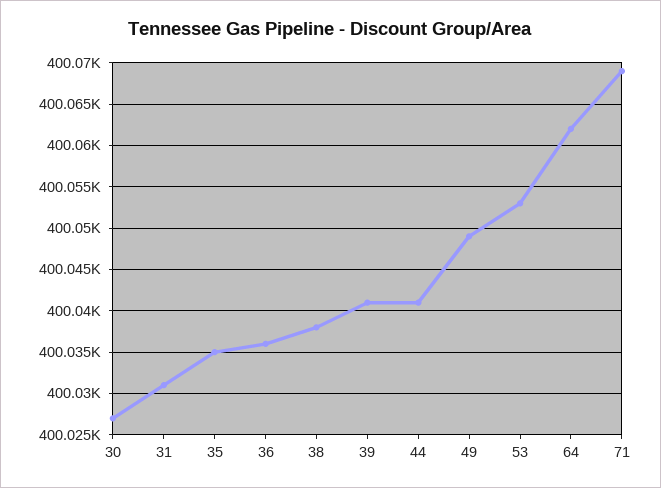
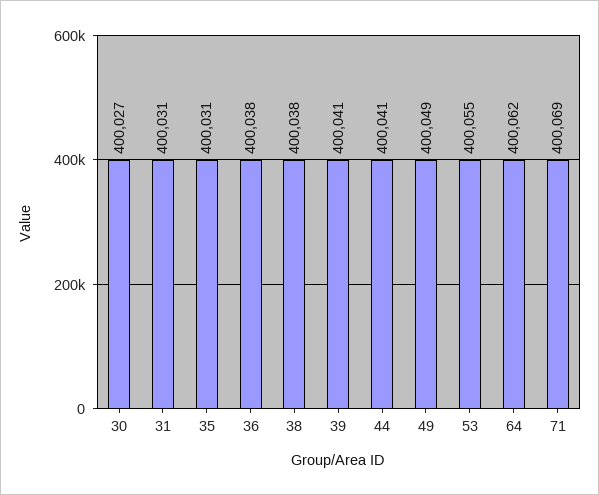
  {
    "30": 400027,
    "31": 400031,
-   "35": 400035,
+   "35": 400031,
-   "36": 400036,
+   "36": 400038,
    "38": 400038,
    "39": 400041,
    "44": 400041,
    "49": 400049,
-   "53": 400053,
+   "53": 400055,
    "64": 400062,
    "71": 400069
  }

